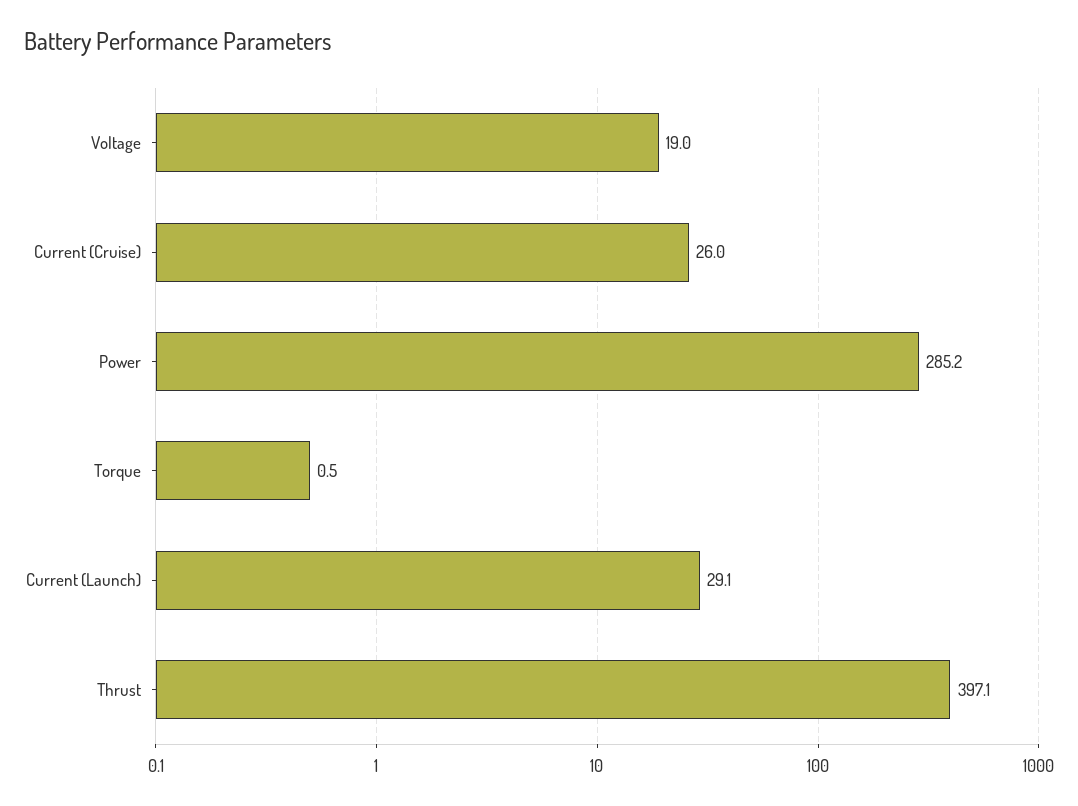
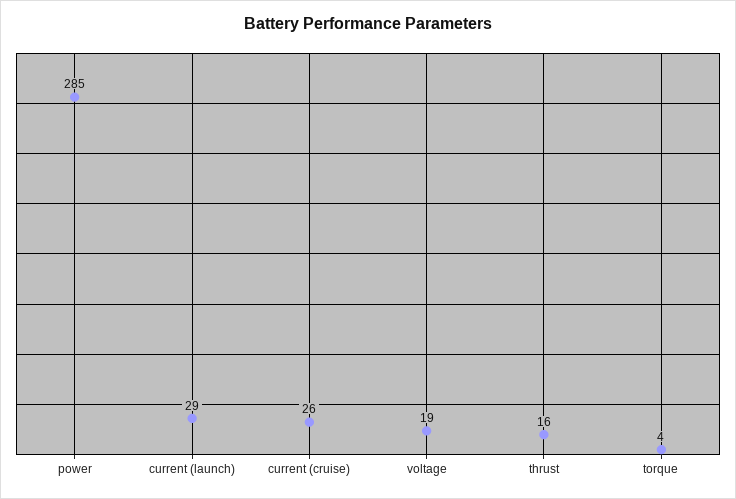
  {
    "Voltage": 19,
    "Current (Cruise)": 26,
    "Power": 285.2,
-   "Torque": 0.5,
+   "Torque": 4,
    "Current (Launch)": 29.1,
-   "Thrust": 397.1
+   "Thrust": 16
  }

